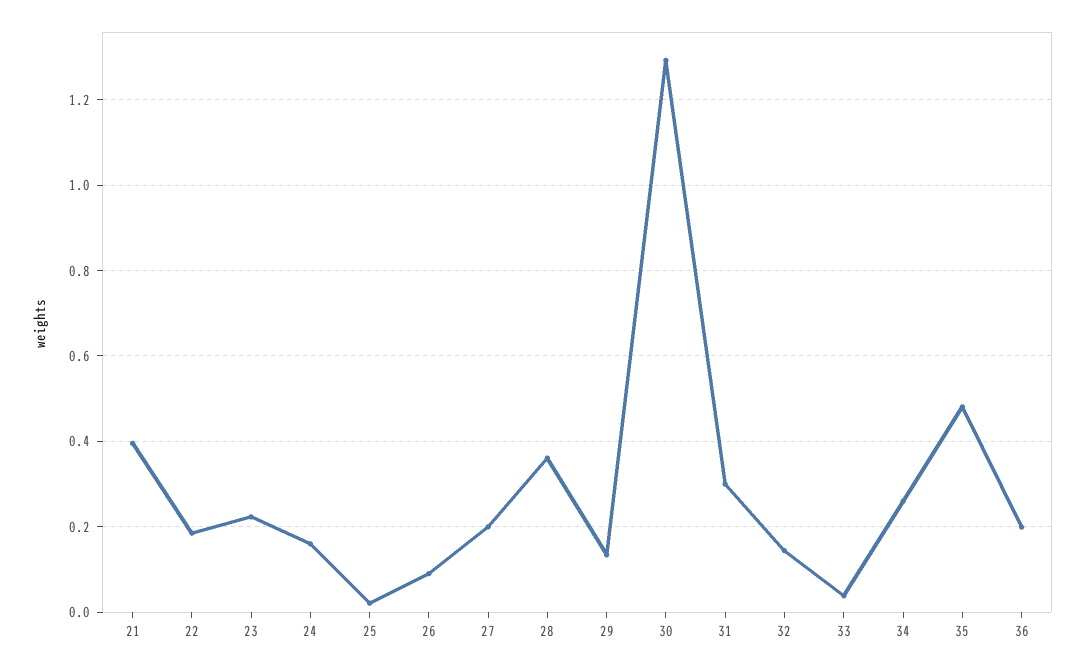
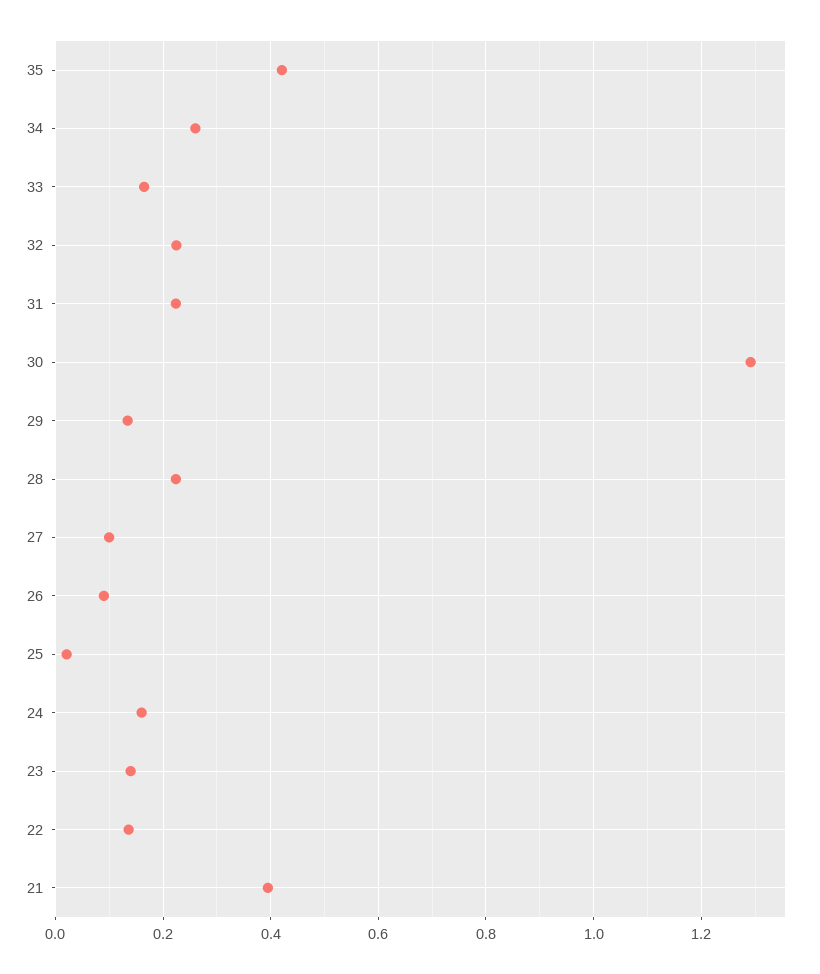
  {
    "21": 0.4,
-   "22": 0.18,
+   "22": 0.14,
-   "23": 0.22,
+   "23": 0.14,
    "24": 0.16,
    "25": 0.02,
    "26": 0.1,
-   "27": 0.2,
+   "27": 0.1,
-   "28": 0.36,
+   "28": 0.22,
    "29": 0.14,
    "30": 1.3,
-   "31": 0.3,
+   "31": 0.22,
-   "32": 0.14,
+   "32": 0.22,
-   "33": 0.04,
+   "33": 0.16,
    "34": 0.26,
-   "35": 0.48,
+   "35": 0.42
-   "36": 0.2
  }

